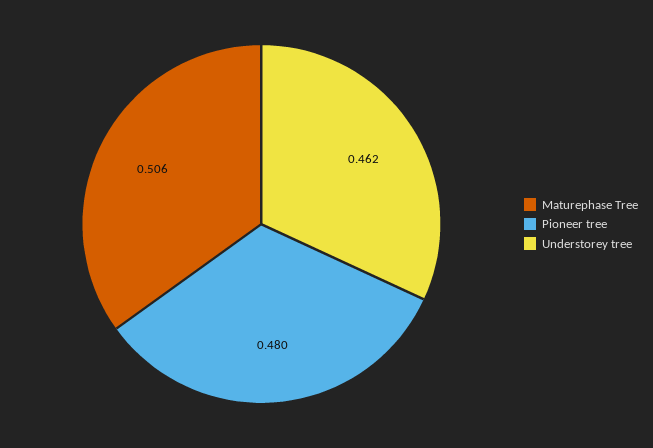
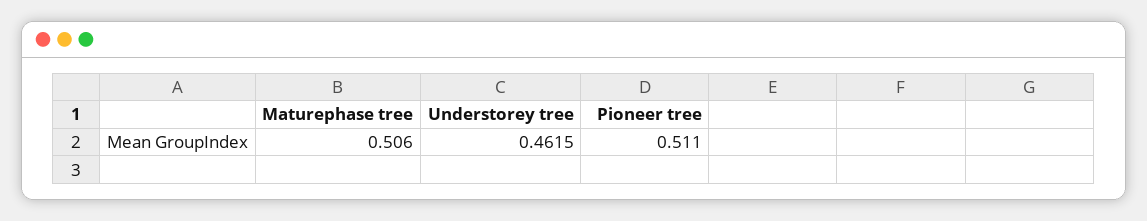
  {
    "Maturephase Tree": 0.506,
-   "Pioneer tree": 0.48,
+   "Pioneer tree": 0.511,
    "Understorey tree": 0.4615
  }

